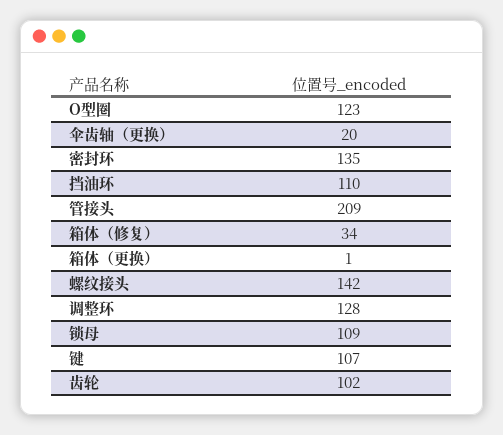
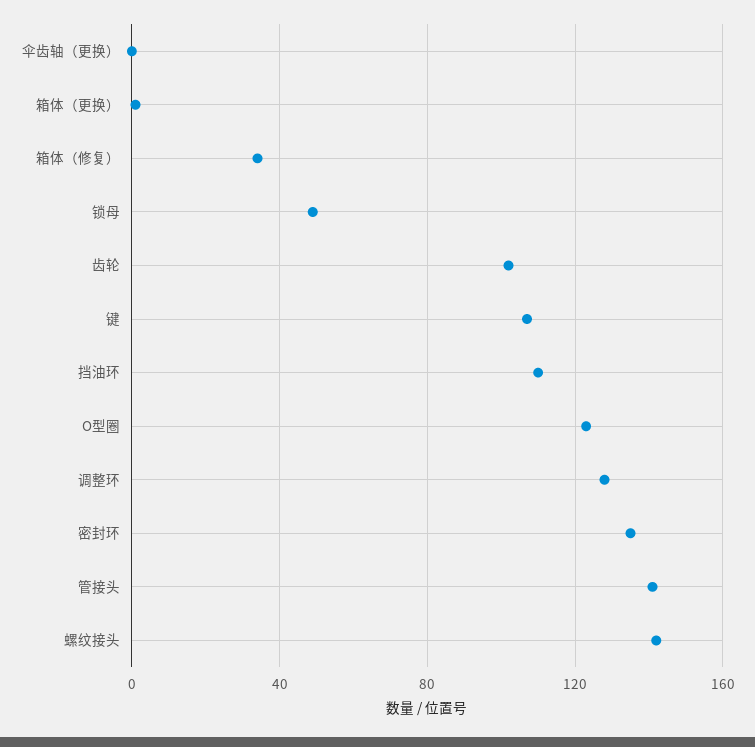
  {
    "O型圈": 123,
-   "伞齿轴（更换）": 20,
+   "伞齿轴（更换）": 0,
    "密封环": 135,
    "挡油环": 110,
-   "管接头": 209,
+   "管接头": 140,
    "箱体（修复）": 34,
    "箱体（更换）": 1,
    "螺纹接头": 142,
    "调整环": 128,
-   "锁母": 109,
+   "锁母": 50,
    "键": 107,
    "齿轮": 102
  }

